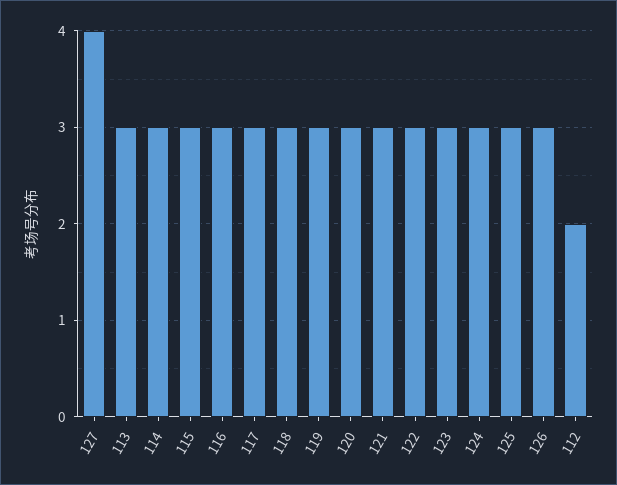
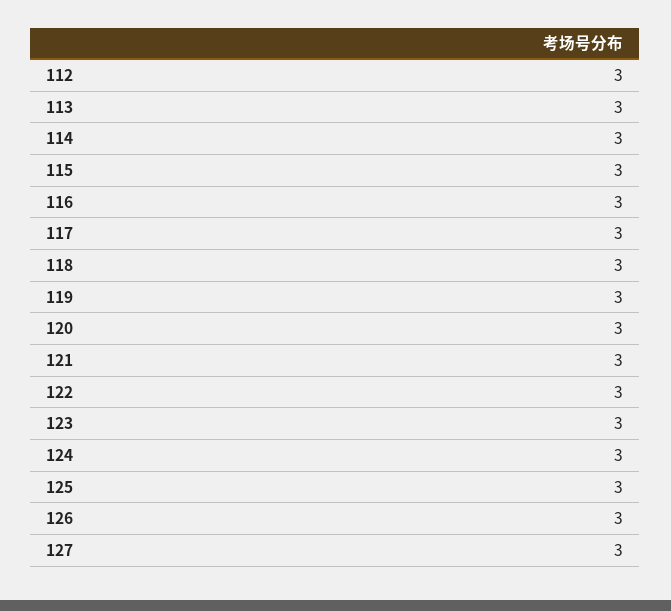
  {
-   "127": 4,
+   "127": 3,
    "113": 3,
    "114": 3,
    "115": 3,
    "116": 3,
    "117": 3,
    "118": 3,
    "119": 3,
    "120": 3,
    "121": 3,
    "122": 3,
    "123": 3,
    "124": 3,
    "125": 3,
    "126": 3,
-   "112": 2
+   "112": 3
  }

